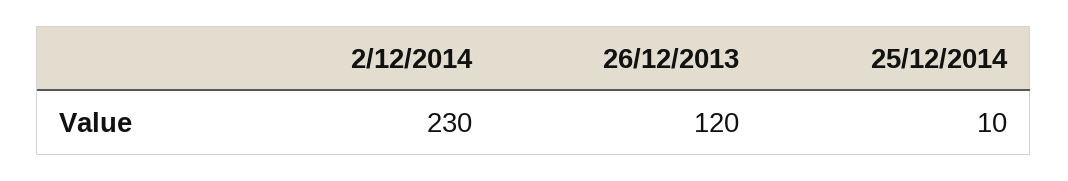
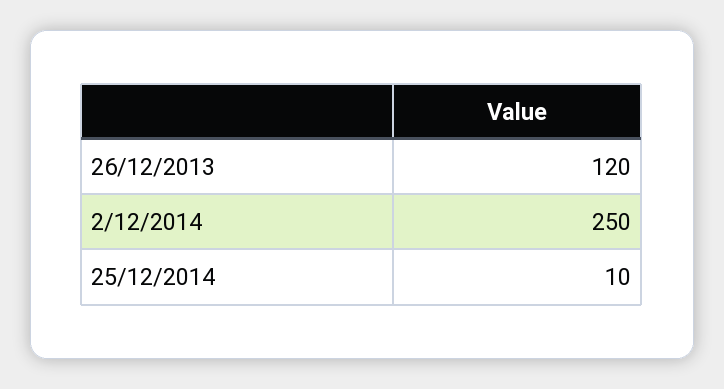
  {
-   "2/12/2014": 230,
+   "2/12/2014": 250,
    "26/12/2013": 120,
    "25/12/2014": 10
  }

